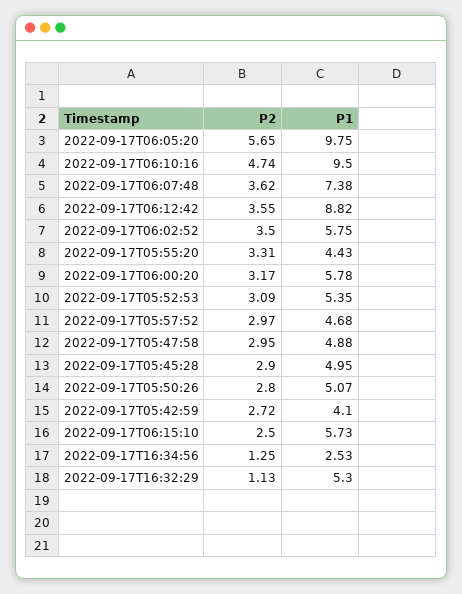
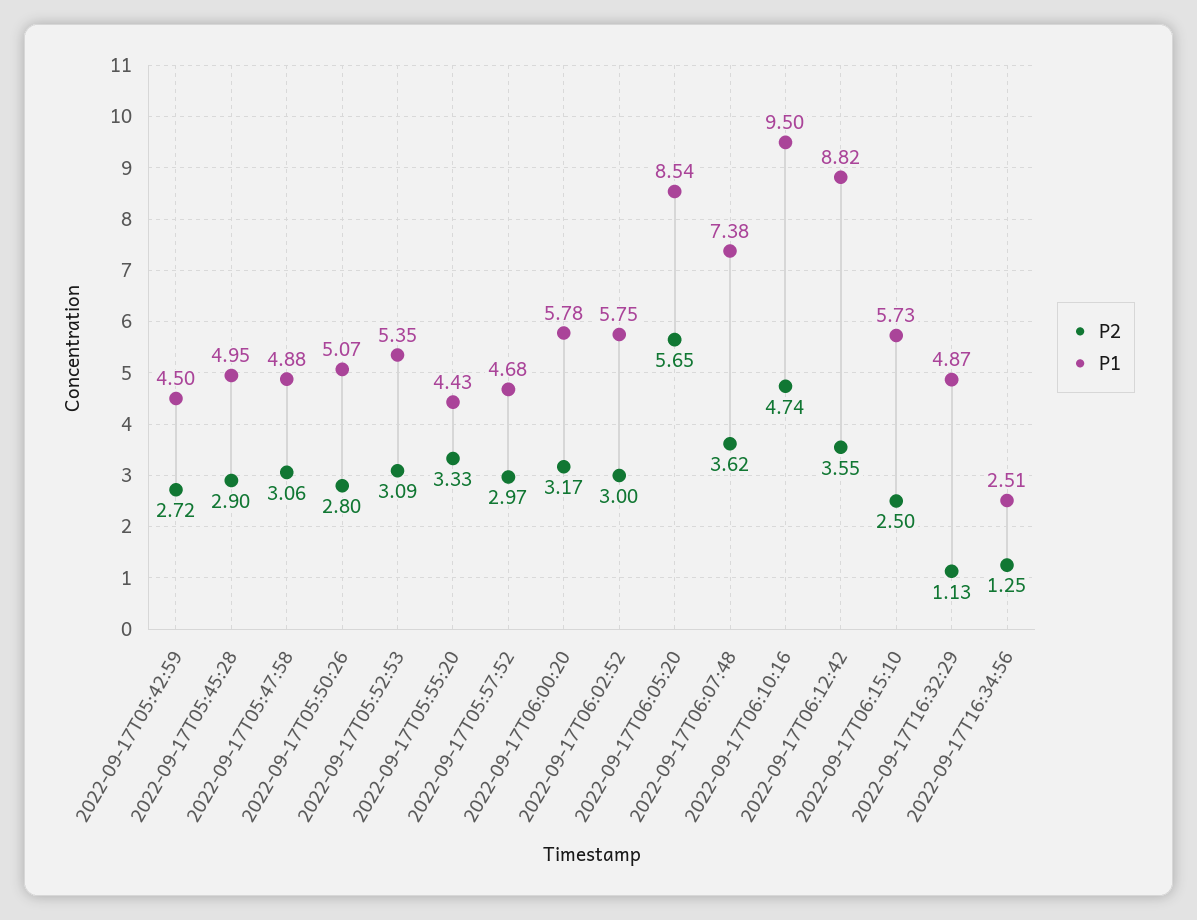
  {
    "P2": {
      "2022-09-17T06:05:20": 5.65,
      "2022-09-17T06:10:16": 4.74,
      "2022-09-17T06:07:48": 3.62,
      "2022-09-17T06:12:42": 3.55,
-     "2022-09-17T06:02:52": 3.5,
+     "2022-09-17T06:02:52": 3,
-     "2022-09-17T05:55:20": 3.31,
+     "2022-09-17T05:55:20": 3.33,
      "2022-09-17T06:00:20": 3.17,
      "2022-09-17T05:52:53": 3.09,
      "2022-09-17T05:57:52": 2.97,
-     "2022-09-17T05:47:58": 2.95,
+     "2022-09-17T05:47:58": 3.06,
      "2022-09-17T05:45:28": 2.9,
      "2022-09-17T05:50:26": 2.8,
      "2022-09-17T05:42:59": 2.72,
      "2022-09-17T06:15:10": 2.5,
      "2022-09-17T16:34:56": 1.25,
      "2022-09-17T16:32:29": 1.13
    },
    "P1": {
-     "2022-09-17T06:05:20": 9.75,
+     "2022-09-17T06:05:20": 8.54,
      "2022-09-17T06:10:16": 9.5,
      "2022-09-17T06:07:48": 7.38,
      "2022-09-17T06:12:42": 8.82,
      "2022-09-17T06:02:52": 5.75,
      "2022-09-17T05:55:20": 4.43,
      "2022-09-17T06:00:20": 5.78,
      "2022-09-17T05:52:53": 5.35,
      "2022-09-17T05:57:52": 4.68,
      "2022-09-17T05:47:58": 4.88,
      "2022-09-17T05:45:28": 4.95,
      "2022-09-17T05:50:26": 5.07,
-     "2022-09-17T05:42:59": 4.1,
+     "2022-09-17T05:42:59": 4.5,
      "2022-09-17T06:15:10": 5.73,
-     "2022-09-17T16:34:56": 2.53,
+     "2022-09-17T16:34:56": 2.51,
-     "2022-09-17T16:32:29": 5.3
+     "2022-09-17T16:32:29": 4.87
    }
  }

